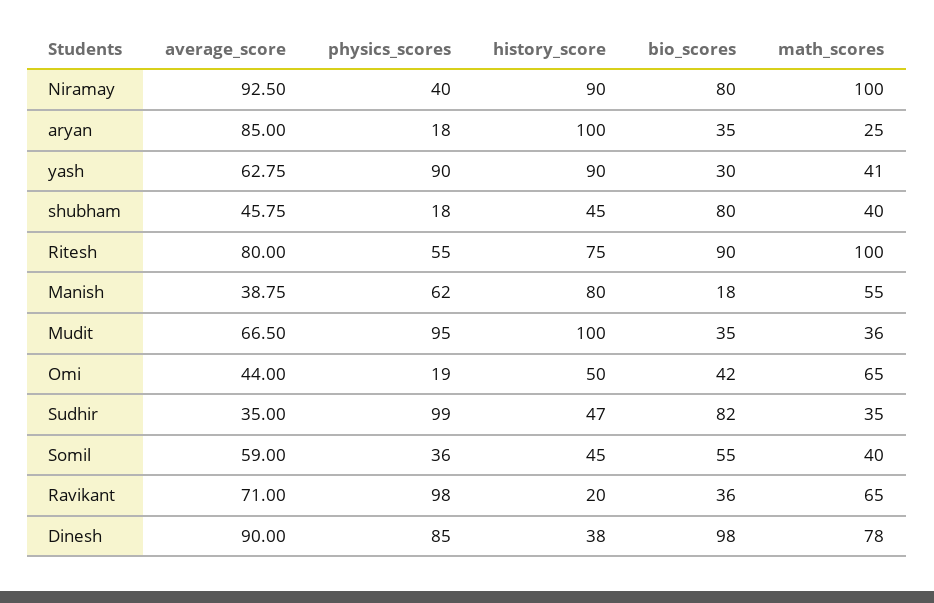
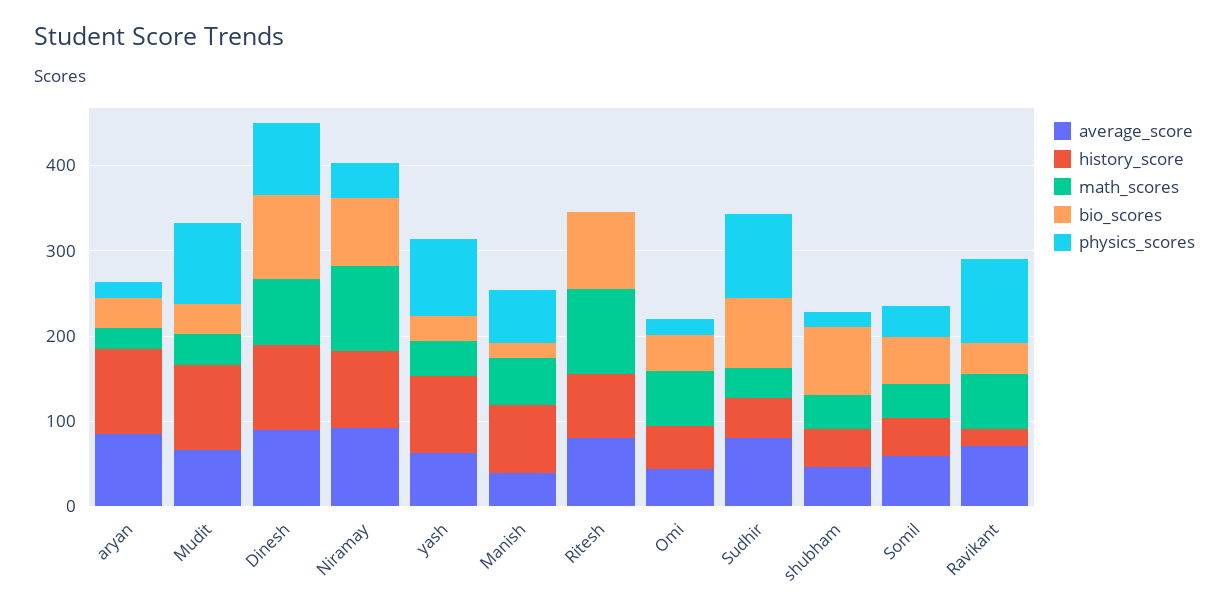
  {
    "average_score": {
      "Niramay": 92.5,
      "aryan": 85,
      "yash": 62.75,
      "shubham": 45.75,
      "Ritesh": 80,
      "Manish": 38.75,
      "Mudit": 66.5,
      "Omi": 44,
-     "Sudhir": 35,
+     "Sudhir": 80,
      "Somil": 59,
      "Ravikant": 71,
      "Dinesh": 90
    },
    "physics_scores": {
      "Niramay": 40,
      "aryan": 18,
      "yash": 90,
      "shubham": 18,
-     "Ritesh": 55,
+     "Ritesh": 0,
      "Manish": 62,
      "Mudit": 95,
      "Omi": 19,
      "Sudhir": 99,
      "Somil": 36,
      "Ravikant": 98,
      "Dinesh": 85
    },
    "history_score": {
      "Niramay": 90,
      "aryan": 100,
      "yash": 90,
      "shubham": 45,
      "Ritesh": 75,
      "Manish": 80,
      "Mudit": 100,
      "Omi": 50,
      "Sudhir": 47,
      "Somil": 45,
      "Ravikant": 20,
-     "Dinesh": 38
+     "Dinesh": 100
    },
    "bio_scores": {
      "Niramay": 80,
      "aryan": 35,
      "yash": 30,
      "shubham": 80,
      "Ritesh": 90,
      "Manish": 18,
      "Mudit": 35,
      "Omi": 42,
      "Sudhir": 82,
      "Somil": 55,
      "Ravikant": 36,
      "Dinesh": 98
    },
    "math_scores": {
      "Niramay": 100,
      "aryan": 25,
      "yash": 41,
      "shubham": 40,
      "Ritesh": 100,
      "Manish": 55,
      "Mudit": 36,
      "Omi": 65,
      "Sudhir": 35,
      "Somil": 40,
      "Ravikant": 65,
      "Dinesh": 78
    }
  }

